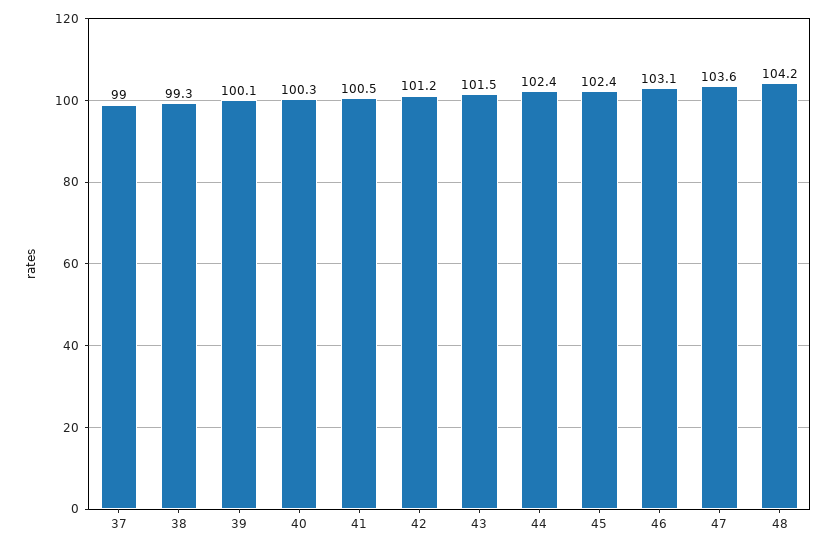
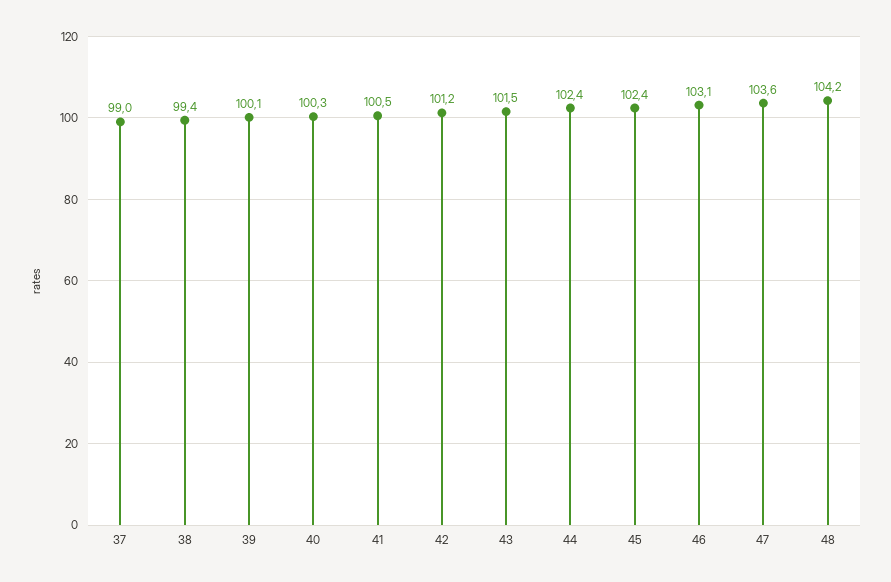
  {
    "37": 99,
-   "38": 99.3,
+   "38": 99.4,
    "39": 100.1,
    "40": 100.3,
    "41": 100.5,
    "42": 101.2,
    "43": 101.5,
    "44": 102.4,
    "45": 102.4,
    "46": 103.1,
    "47": 103.6,
    "48": 104.2
  }

